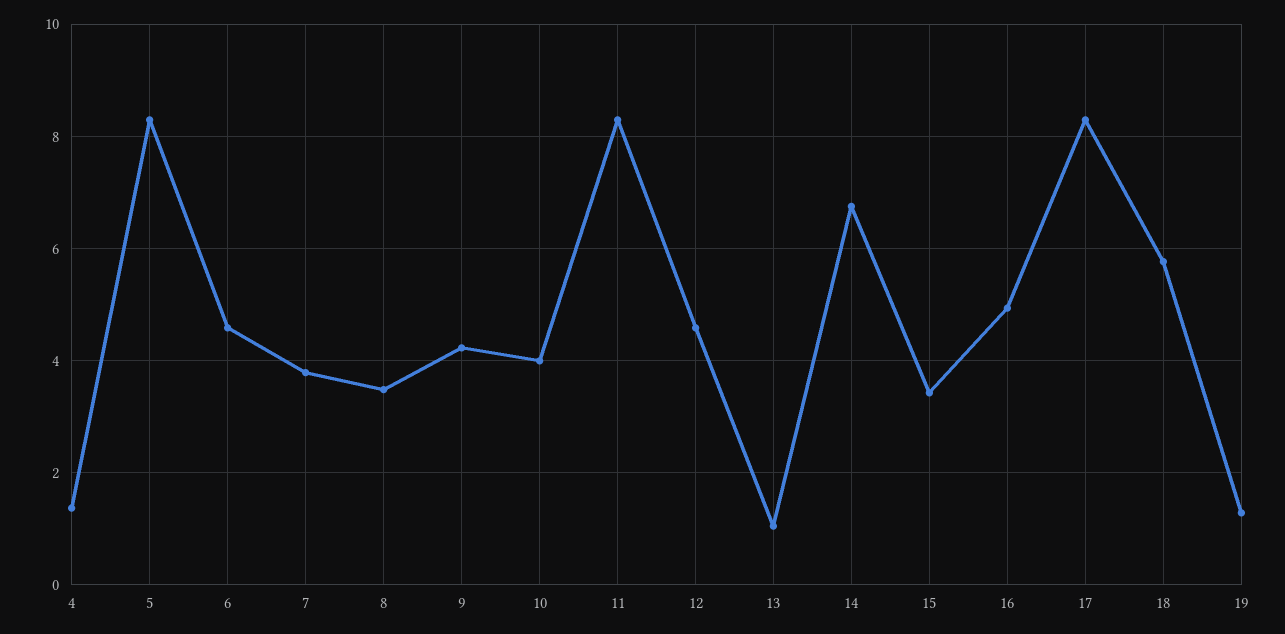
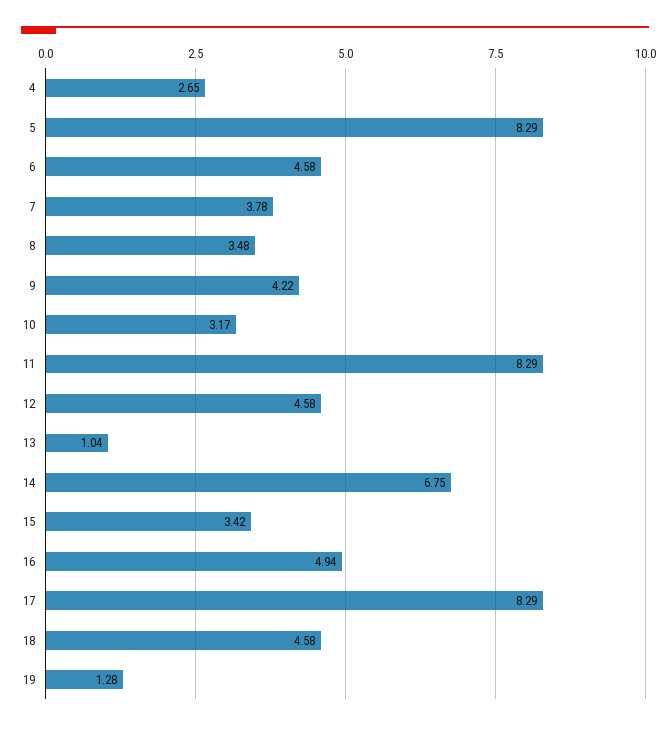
  {
-   "4": 1.4,
+   "4": 2.65,
    "5": 8.29,
    "6": 4.58,
    "7": 3.78,
    "8": 3.48,
    "9": 4.22,
-   "10": 4,
+   "10": 3.17,
    "11": 8.29,
    "12": 4.58,
    "13": 1.04,
    "14": 6.75,
    "15": 3.42,
    "16": 4.94,
    "17": 8.29,
-   "18": 5.8,
+   "18": 4.58,
    "19": 1.28
  }

